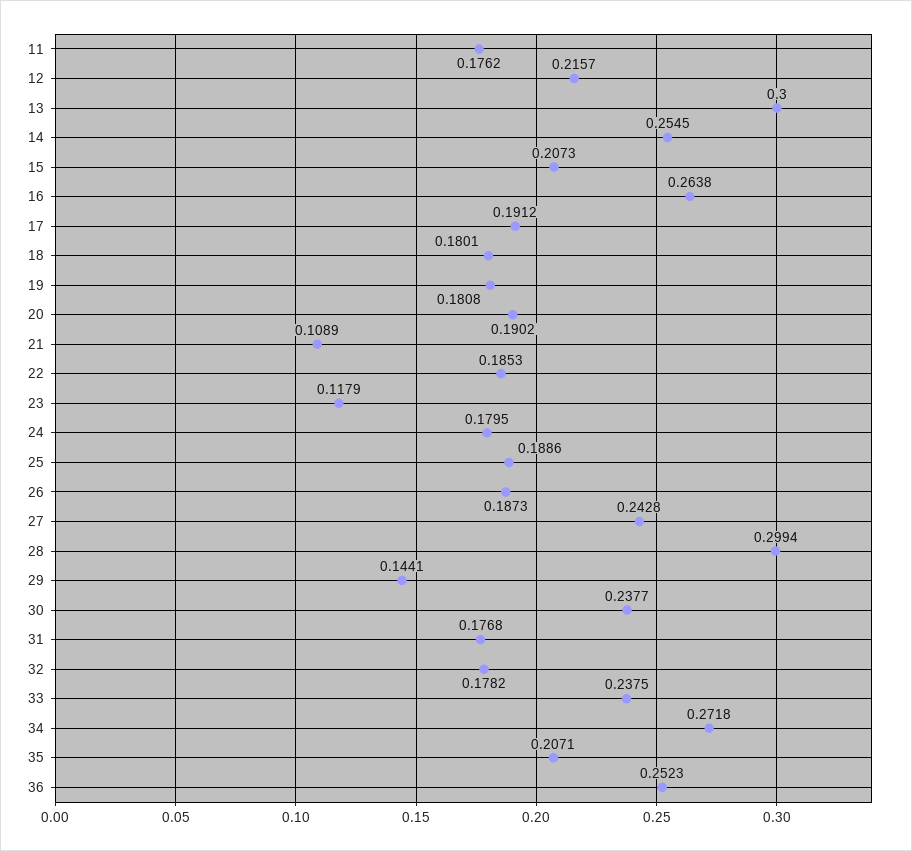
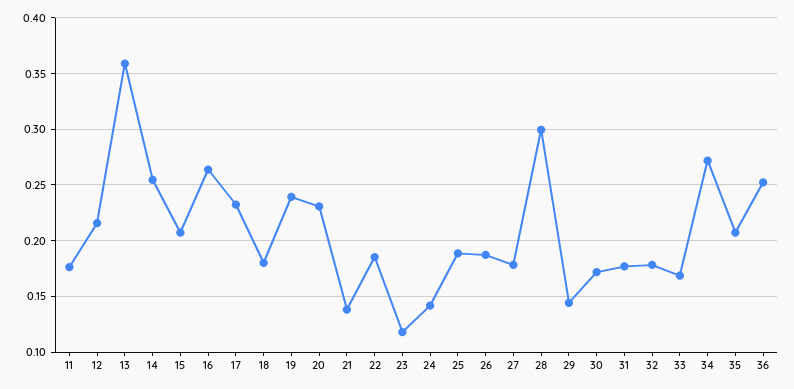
  {
    "11": 0.1762,
    "12": 0.2157,
-   "13": 0.3,
+   "13": 0.36,
    "14": 0.2545,
    "15": 0.2073,
    "16": 0.2638,
-   "17": 0.1912,
+   "17": 0.23,
    "18": 0.1801,
-   "19": 0.1808,
+   "19": 0.24,
-   "20": 0.1902,
+   "20": 0.23,
-   "21": 0.1089,
+   "21": 0.14,
    "22": 0.1853,
    "23": 0.1179,
-   "24": 0.1795,
+   "24": 0.14,
    "25": 0.1886,
    "26": 0.1873,
-   "27": 0.2428,
+   "27": 0.18,
    "28": 0.2994,
    "29": 0.1441,
-   "30": 0.2377,
+   "30": 0.17,
    "31": 0.1768,
    "32": 0.1782,
-   "33": 0.2375,
+   "33": 0.17,
    "34": 0.2718,
    "35": 0.2071,
    "36": 0.2523
  }

